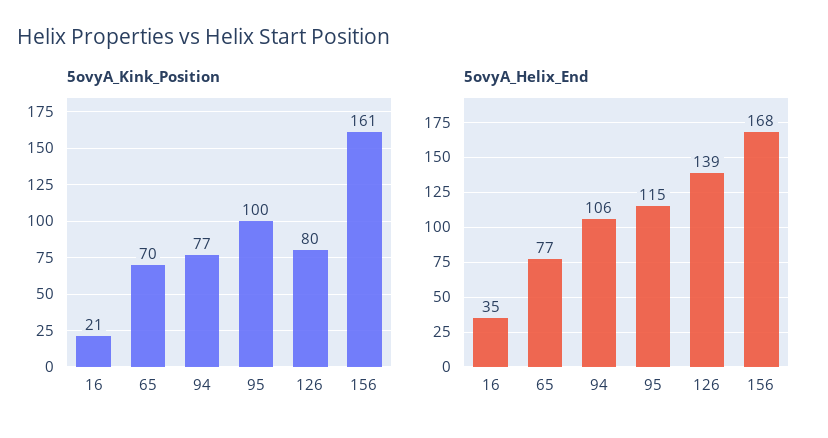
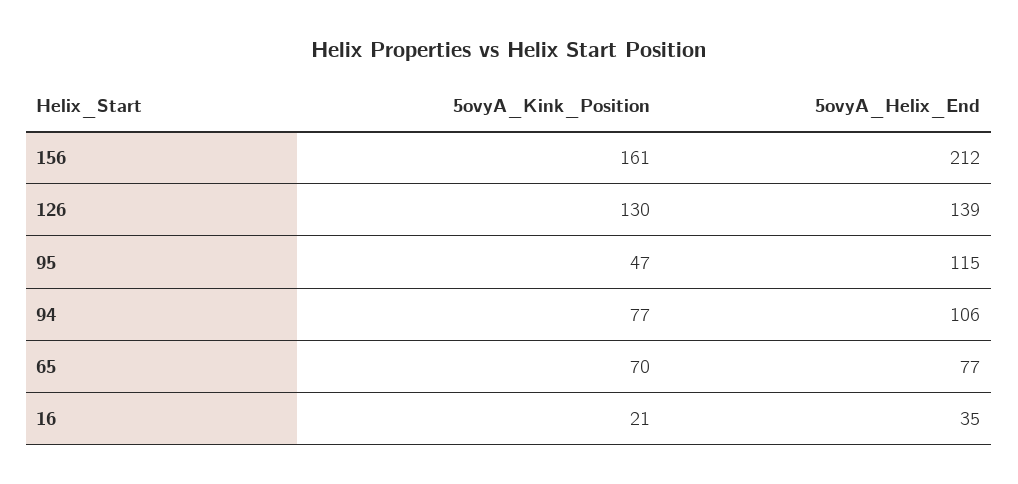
  {
    "5ovyA_Kink_Position": {
      "16": 21,
      "65": 70,
      "94": 77,
-     "95": 100,
+     "95": 47,
-     "126": 80,
+     "126": 130,
      "156": 161
    },
    "5ovyA_Helix_End": {
      "16": 35,
      "65": 77,
      "94": 106,
      "95": 115,
      "126": 139,
-     "156": 168
+     "156": 212
    }
  }

